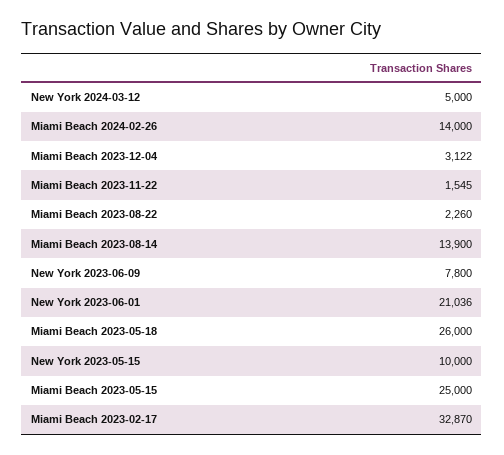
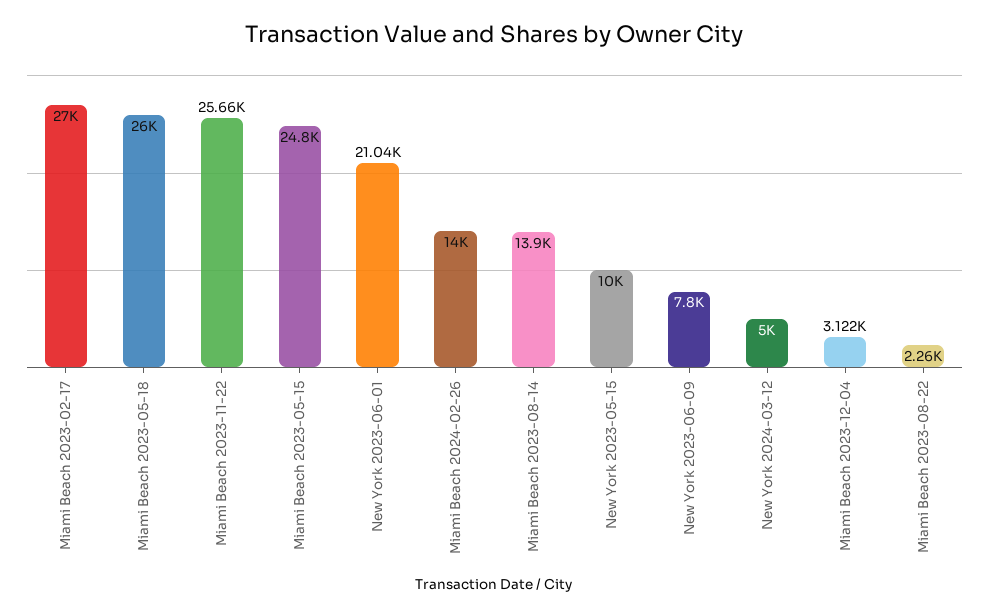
  {
    "New York 2024-03-12": 5000,
    "Miami Beach 2024-02-26": 14000,
    "Miami Beach 2023-12-04": 3122,
-   "Miami Beach 2023-11-22": 1545,
+   "Miami Beach 2023-11-22": 25660,
    "Miami Beach 2023-08-22": 2260,
    "Miami Beach 2023-08-14": 13900,
    "New York 2023-06-09": 7800,
    "New York 2023-06-01": 21036,
    "Miami Beach 2023-05-18": 26000,
    "New York 2023-05-15": 10000,
-   "Miami Beach 2023-05-15": 25000,
+   "Miami Beach 2023-05-15": 24800,
-   "Miami Beach 2023-02-17": 32870
+   "Miami Beach 2023-02-17": 27000
  }

